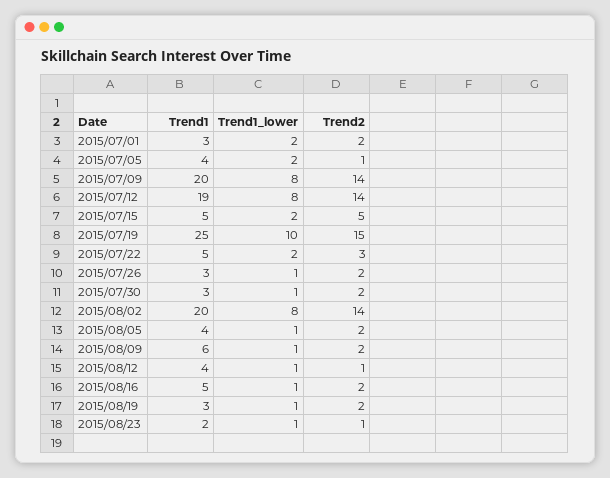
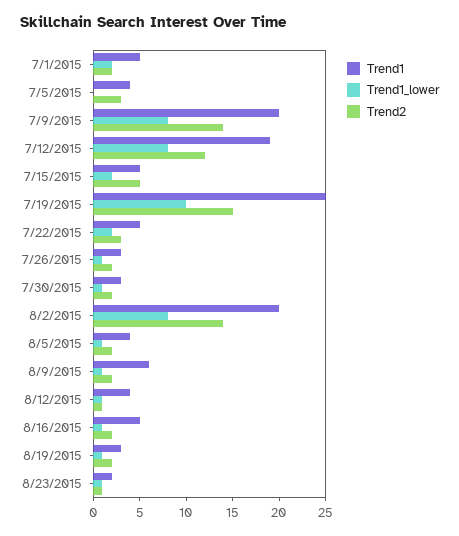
  {
    "Trend1": {
-     "2015/07/01": 3,
+     "2015/07/01": 5,
      "2015/07/05": 4,
      "2015/07/09": 20,
      "2015/07/12": 19,
      "2015/07/15": 5,
      "2015/07/19": 25,
      "2015/07/22": 5,
      "2015/07/26": 3,
      "2015/07/30": 3,
      "2015/08/02": 20,
      "2015/08/05": 4,
      "2015/08/09": 6,
      "2015/08/12": 4,
      "2015/08/16": 5,
      "2015/08/19": 3,
      "2015/08/23": 2
    },
    "Trend1_lower": {
      "2015/07/01": 2,
-     "2015/07/05": 2,
+     "2015/07/05": 0,
      "2015/07/09": 8,
      "2015/07/12": 8,
      "2015/07/15": 2,
      "2015/07/19": 10,
      "2015/07/22": 2,
      "2015/07/26": 1,
      "2015/07/30": 1,
      "2015/08/02": 8,
      "2015/08/05": 1,
      "2015/08/09": 1,
      "2015/08/12": 1,
      "2015/08/16": 1,
      "2015/08/19": 1,
      "2015/08/23": 1
    },
    "Trend2": {
      "2015/07/01": 2,
-     "2015/07/05": 1,
+     "2015/07/05": 3,
      "2015/07/09": 14,
-     "2015/07/12": 14,
+     "2015/07/12": 12,
      "2015/07/15": 5,
      "2015/07/19": 15,
      "2015/07/22": 3,
      "2015/07/26": 2,
      "2015/07/30": 2,
      "2015/08/02": 14,
      "2015/08/05": 2,
      "2015/08/09": 2,
      "2015/08/12": 1,
      "2015/08/16": 2,
      "2015/08/19": 2,
      "2015/08/23": 1
    }
  }

